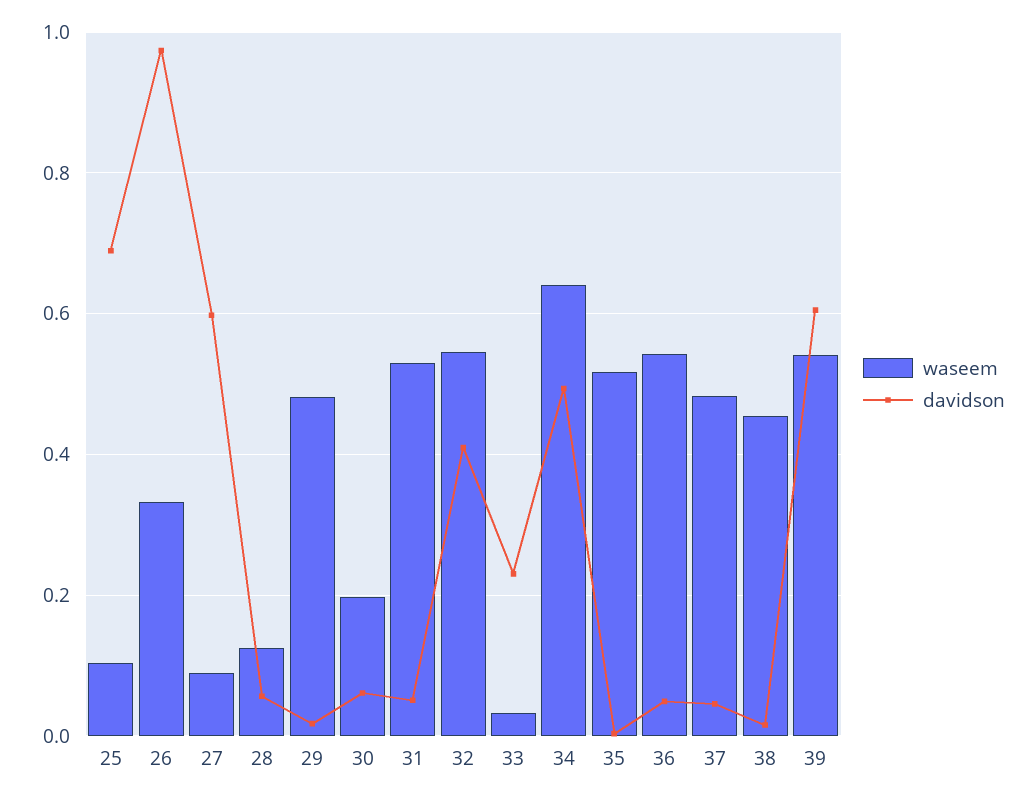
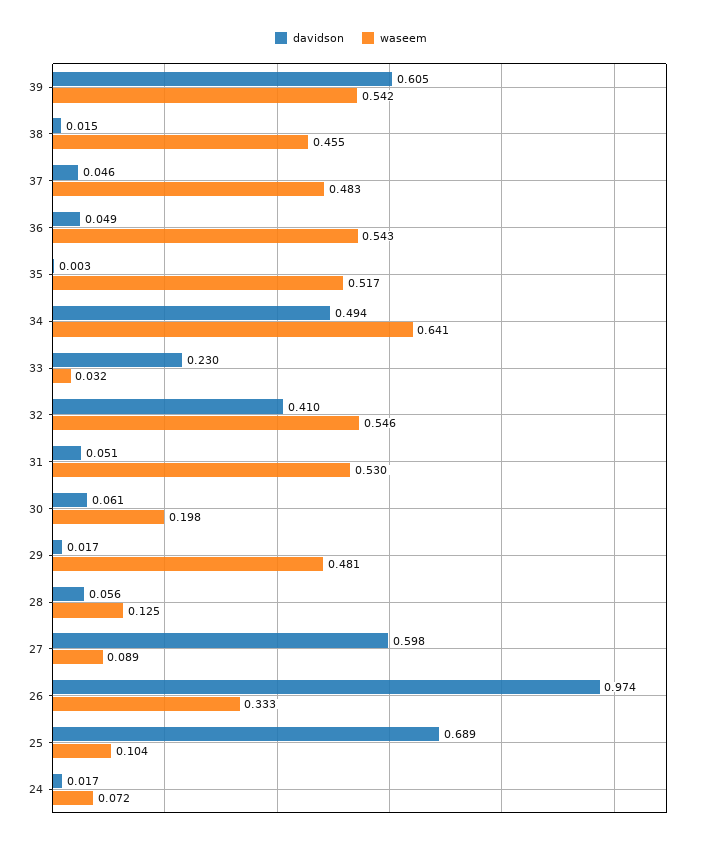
  {
    "waseem": {
      "25": 0.104,
      "26": 0.333,
      "27": 0.089,
      "28": 0.125,
      "29": 0.481,
      "30": 0.198,
      "31": 0.53,
      "32": 0.546,
      "33": 0.032,
      "34": 0.641,
      "35": 0.517,
      "36": 0.543,
      "37": 0.483,
      "38": 0.455,
-     "39": 0.542
+     "39": 0.542,
+     "24": 0.072
    },
    "davidson": {
      "25": 0.689,
      "26": 0.974,
      "27": 0.598,
      "28": 0.056,
      "29": 0.017,
      "30": 0.061,
      "31": 0.051,
      "32": 0.41,
      "33": 0.23,
      "34": 0.494,
      "35": 0.003,
      "36": 0.049,
      "37": 0.046,
      "38": 0.015,
-     "39": 0.605
+     "39": 0.605,
+     "24": 0.017
    }
  }

